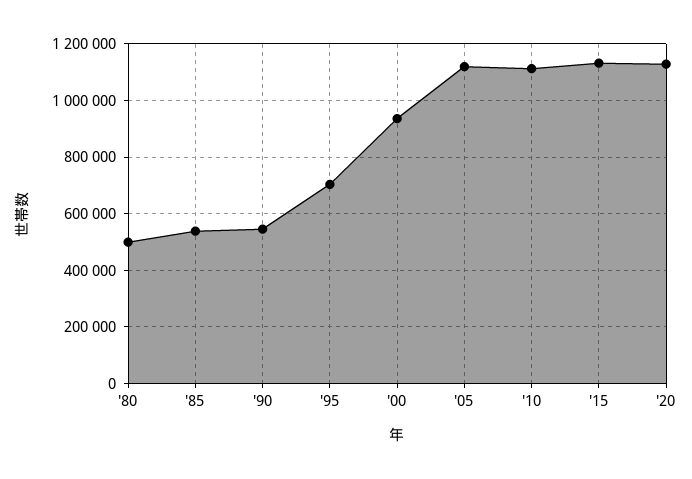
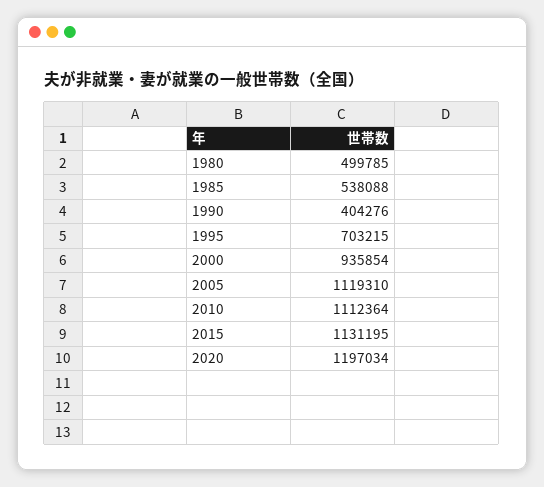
  {
    "'80": 499785,
    "'85": 538088,
-   "'90": 550000,
+   "'90": 404276,
    "'95": 703215,
    "'00": 935854,
    "'05": 1119310,
    "'10": 1112364,
    "'15": 1131195,
-   "'20": 1125000
+   "'20": 1197034
  }

